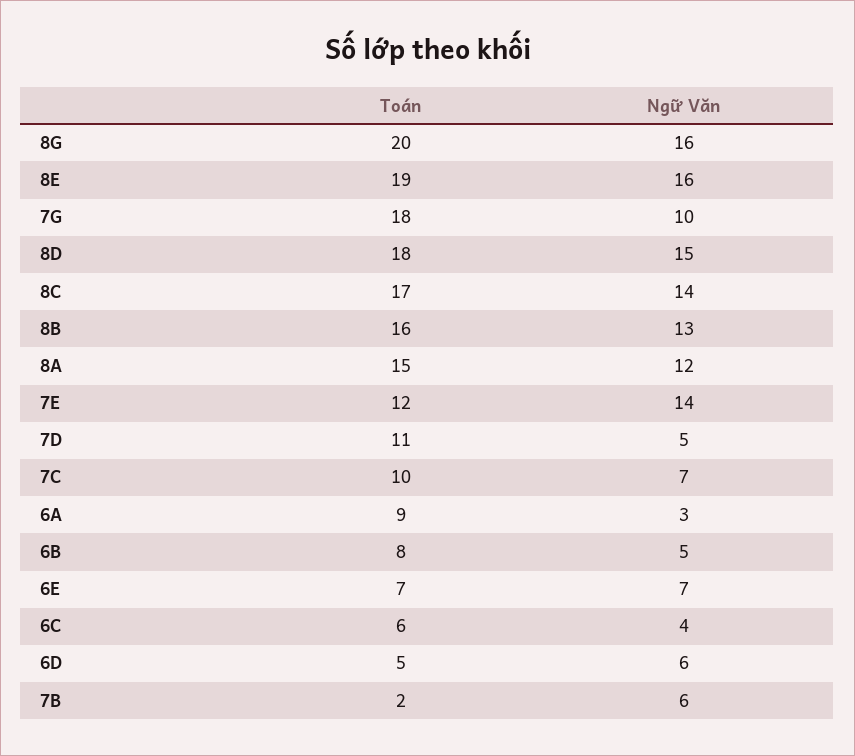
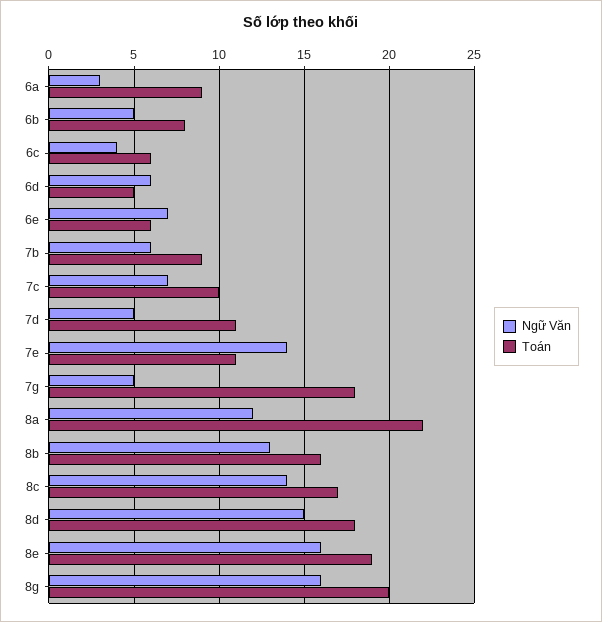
  {
    "Toán": {
      "8G": 20,
      "8E": 19,
      "7G": 18,
      "8D": 18,
      "8C": 17,
      "8B": 16,
-     "8A": 15,
+     "8A": 22,
-     "7E": 12,
+     "7E": 11,
      "7D": 11,
      "7C": 10,
      "6A": 9,
      "6B": 8,
-     "6E": 7,
+     "6E": 6,
      "6C": 6,
      "6D": 5,
-     "7B": 2
+     "7B": 9
    },
    "Ngữ Văn": {
      "8G": 16,
      "8E": 16,
-     "7G": 10,
+     "7G": 5,
      "8D": 15,
      "8C": 14,
      "8B": 13,
      "8A": 12,
      "7E": 14,
      "7D": 5,
      "7C": 7,
      "6A": 3,
      "6B": 5,
      "6E": 7,
      "6C": 4,
      "6D": 6,
      "7B": 6
    }
  }

